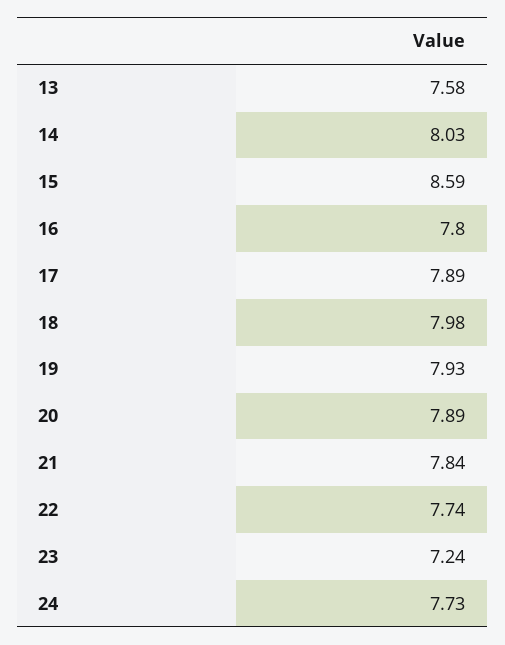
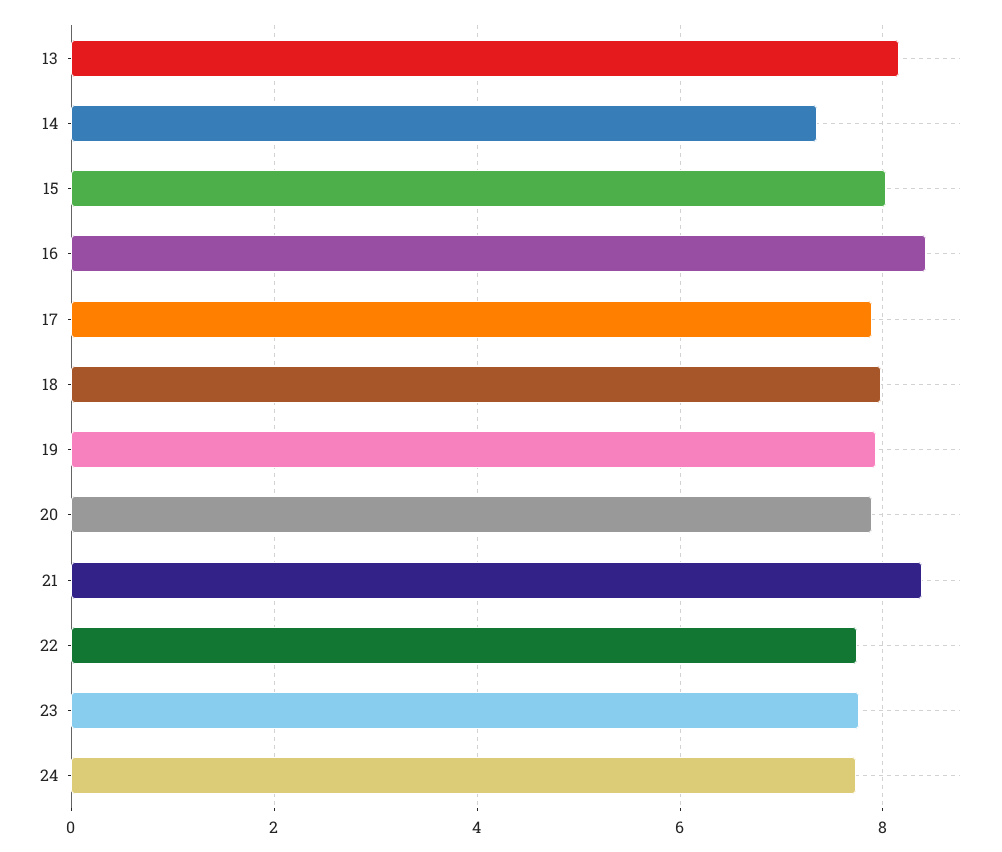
  {
-   "13": 7.58,
+   "13": 8.2,
-   "14": 8.03,
+   "14": 7.4,
-   "15": 8.59,
+   "15": 8,
-   "16": 7.8,
+   "16": 8.4,
    "17": 7.89,
    "18": 7.98,
    "19": 7.93,
    "20": 7.89,
-   "21": 7.84,
+   "21": 8.4,
    "22": 7.74,
-   "23": 7.24,
+   "23": 7.8,
    "24": 7.73
  }

